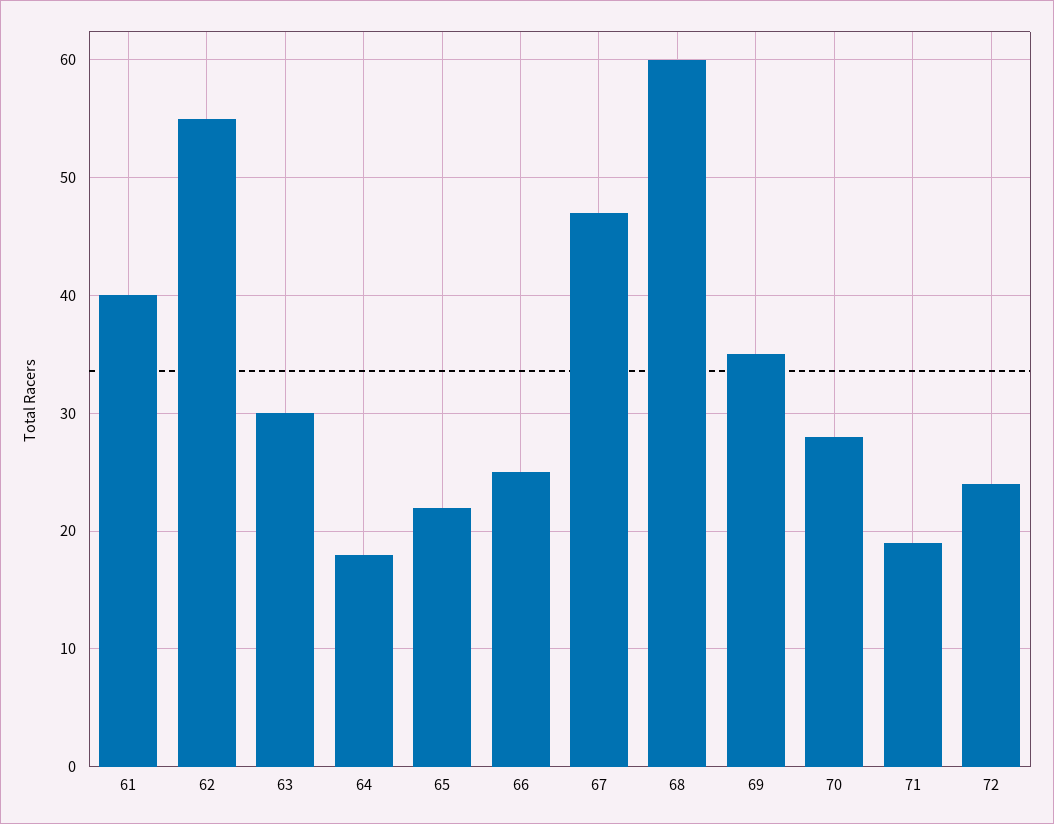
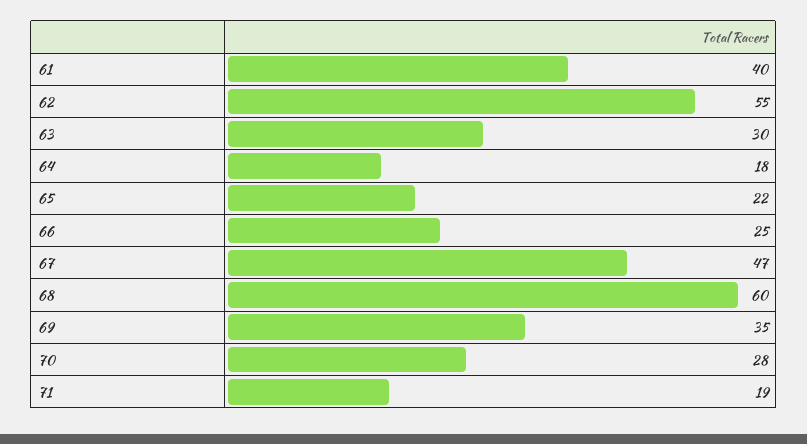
  {
    "61": 40,
    "62": 55,
    "63": 30,
    "64": 18,
    "65": 22,
    "66": 25,
    "67": 47,
    "68": 60,
    "69": 35,
    "70": 28,
-   "71": 19,
+   "71": 19
-   "72": 24
  }

